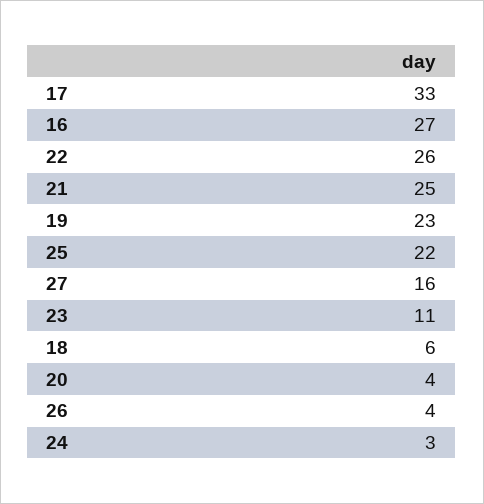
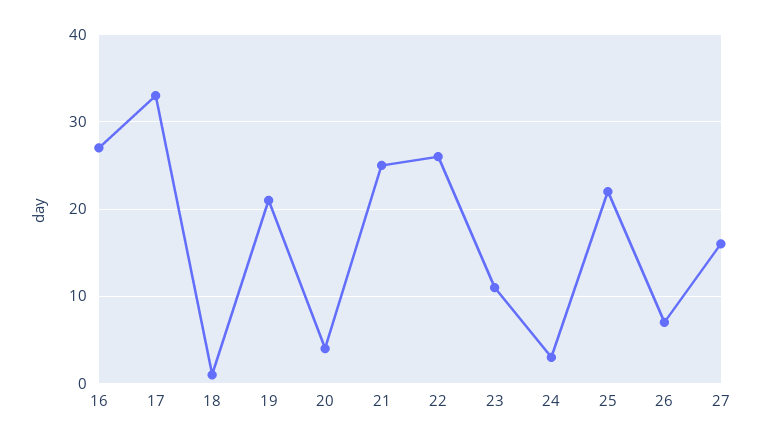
  {
    "17": 33,
    "16": 27,
    "22": 26,
    "21": 25,
-   "19": 23,
+   "19": 21,
    "25": 22,
    "27": 16,
    "23": 11,
-   "18": 6,
+   "18": 1,
    "20": 4,
-   "26": 4,
+   "26": 7,
    "24": 3
  }

